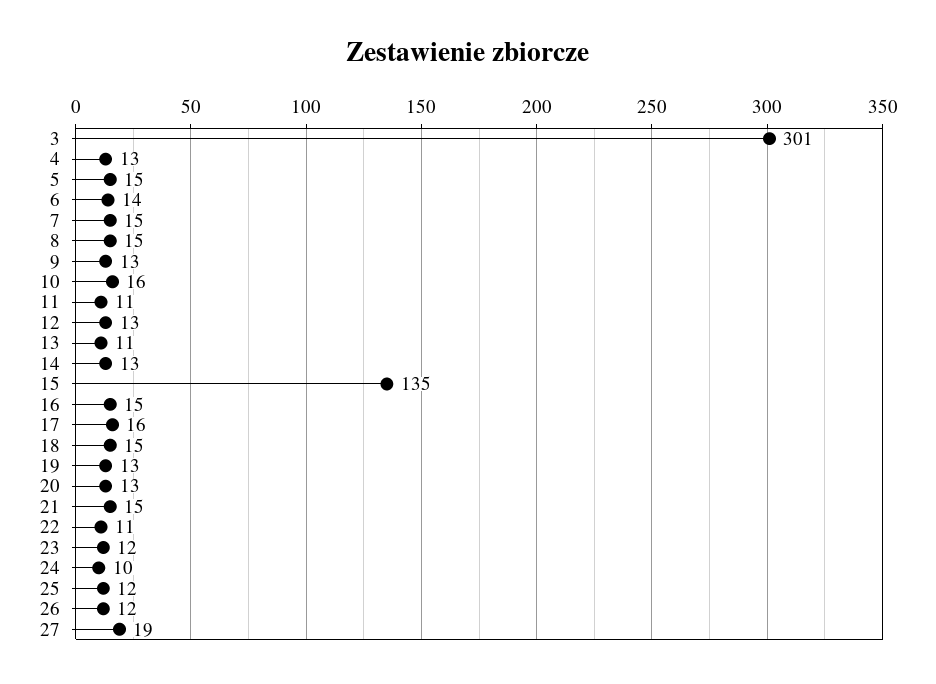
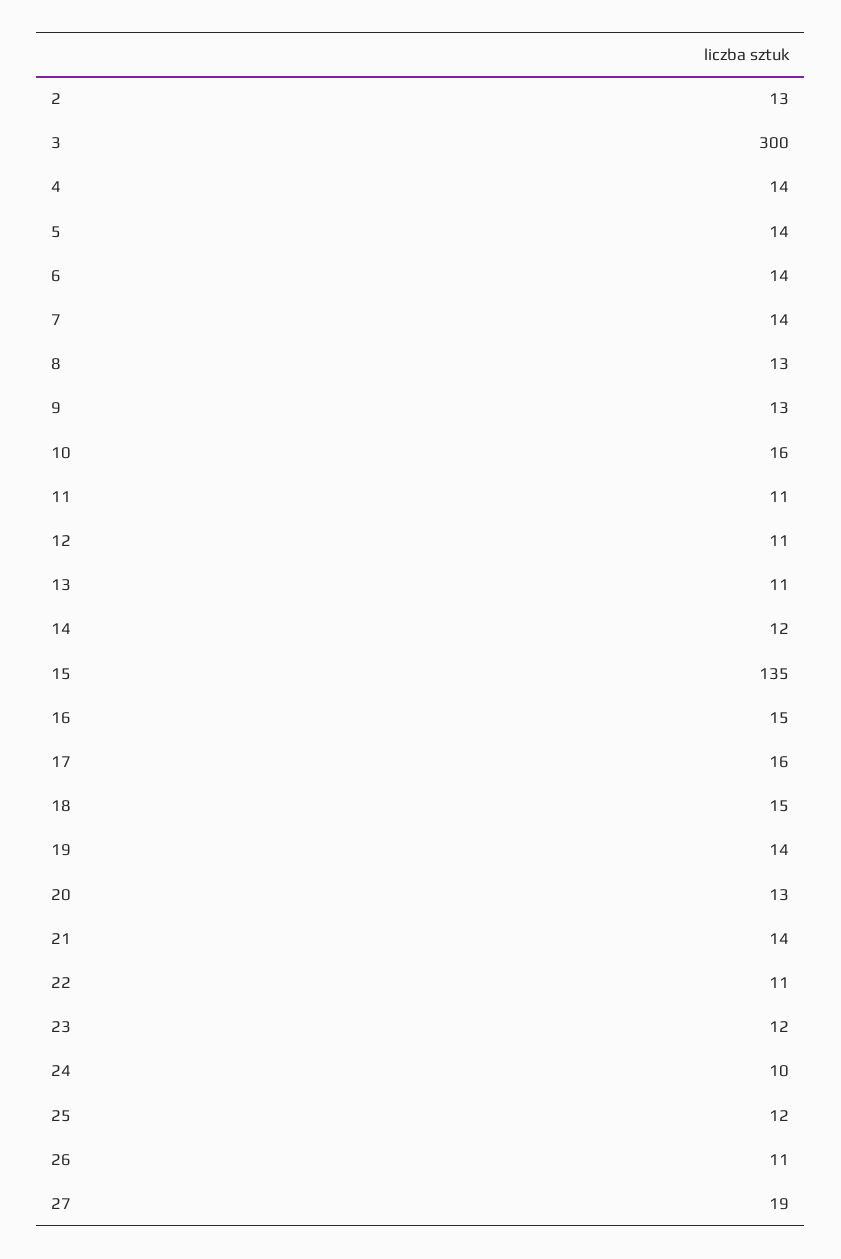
  {
-   "3": 301,
+   "3": 300,
-   "4": 13,
+   "4": 14,
-   "5": 15,
+   "5": 14,
    "6": 14,
-   "7": 15,
+   "7": 14,
-   "8": 15,
+   "8": 13,
    "9": 13,
    "10": 16,
    "11": 11,
-   "12": 13,
+   "12": 11,
    "13": 11,
-   "14": 13,
+   "14": 12,
    "15": 135,
    "16": 15,
    "17": 16,
    "18": 15,
-   "19": 13,
+   "19": 14,
    "20": 13,
-   "21": 15,
+   "21": 14,
    "22": 11,
    "23": 12,
    "24": 10,
    "25": 12,
-   "26": 12,
+   "26": 11,
-   "27": 19
+   "27": 19,
+   "2": 13
  }

